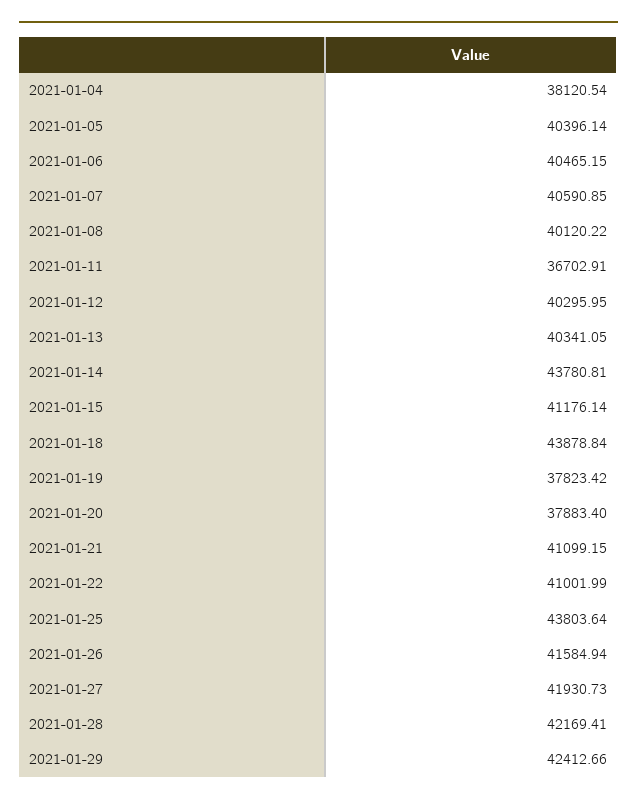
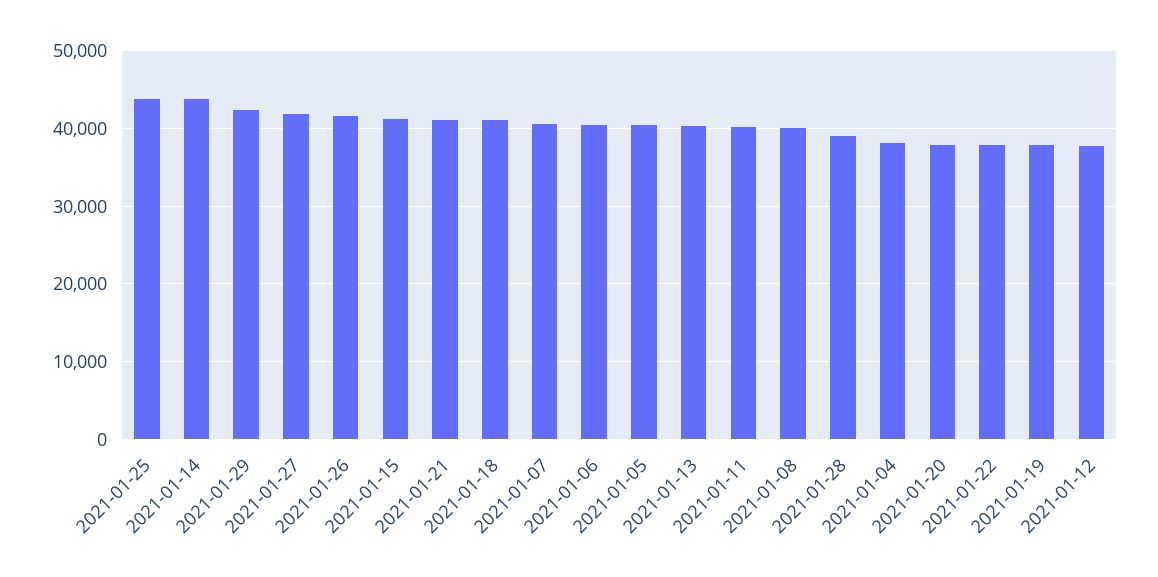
  {
    "2021-01-04": 38120.54,
    "2021-01-05": 40396.14,
    "2021-01-06": 40465.15,
    "2021-01-07": 40590.85,
    "2021-01-08": 40120.22,
-   "2021-01-11": 36702.91,
+   "2021-01-11": 40000,
-   "2021-01-12": 40295.95,
+   "2021-01-12": 38000,
    "2021-01-13": 40341.05,
    "2021-01-14": 43780.81,
    "2021-01-15": 41176.14,
-   "2021-01-18": 43878.84,
+   "2021-01-18": 41000,
    "2021-01-19": 37823.42,
    "2021-01-20": 37883.4,
    "2021-01-21": 41099.15,
-   "2021-01-22": 41001.99,
+   "2021-01-22": 38000,
    "2021-01-25": 43803.64,
    "2021-01-26": 41584.94,
    "2021-01-27": 41930.73,
-   "2021-01-28": 42169.41,
+   "2021-01-28": 39000,
    "2021-01-29": 42412.66
  }

